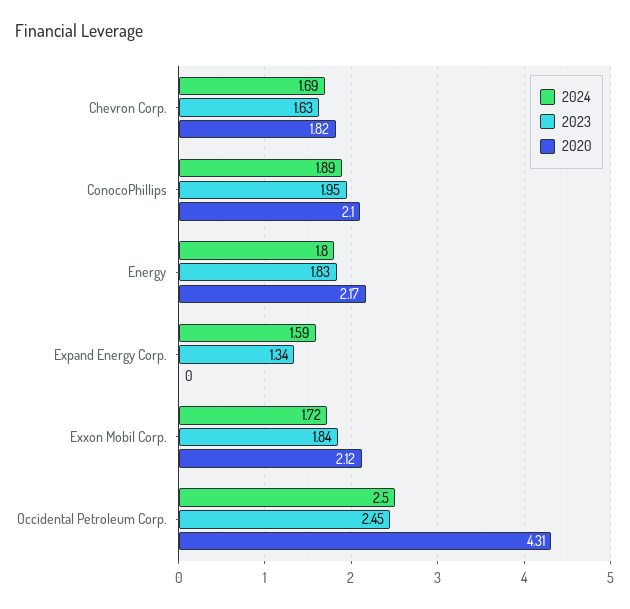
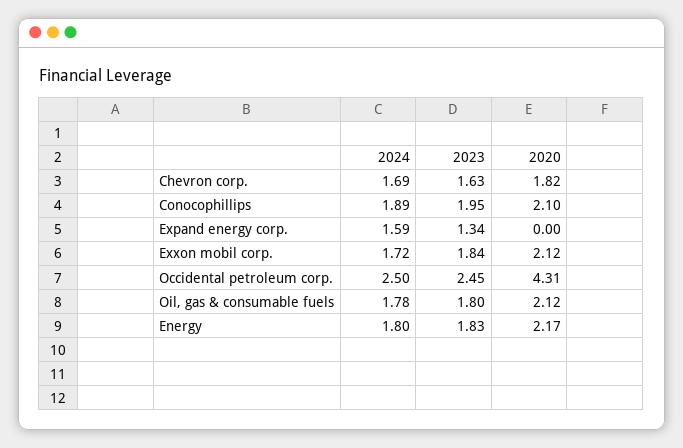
  {
    "2024": {
      "Chevron Corp.": 1.69,
      "ConocoPhillips": 1.89,
      "Energy": 1.8,
      "Expand Energy Corp.": 1.59,
      "Exxon Mobil Corp.": 1.72,
-     "Occidental Petroleum Corp.": 2.5
+     "Occidental Petroleum Corp.": 2.5,
+     "Oil, gas & consumable fuels": 1.78
    },
    "2023": {
      "Chevron Corp.": 1.63,
      "ConocoPhillips": 1.95,
      "Energy": 1.83,
      "Expand Energy Corp.": 1.34,
      "Exxon Mobil Corp.": 1.84,
-     "Occidental Petroleum Corp.": 2.45
+     "Occidental Petroleum Corp.": 2.45,
+     "Oil, gas & consumable fuels": 1.8
    },
    "2020": {
      "Chevron Corp.": 1.82,
      "ConocoPhillips": 2.1,
      "Energy": 2.17,
      "Expand Energy Corp.": 0,
      "Exxon Mobil Corp.": 2.12,
-     "Occidental Petroleum Corp.": 4.31
+     "Occidental Petroleum Corp.": 4.31,
+     "Oil, gas & consumable fuels": 2.12
    }
  }

